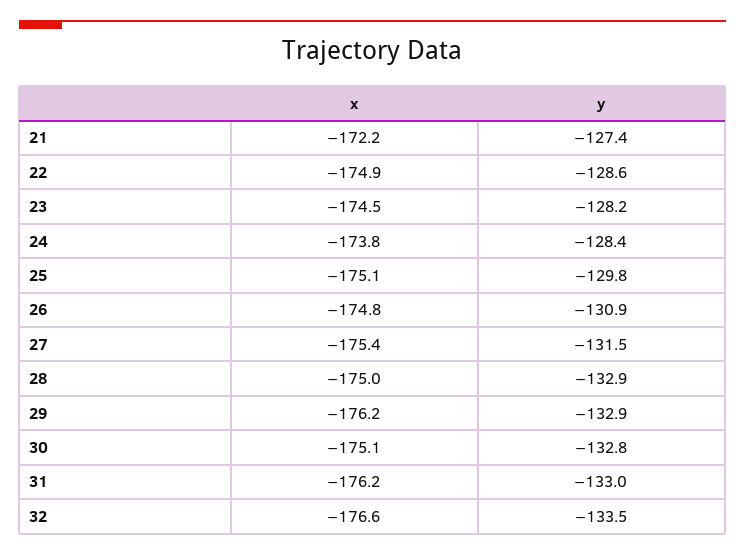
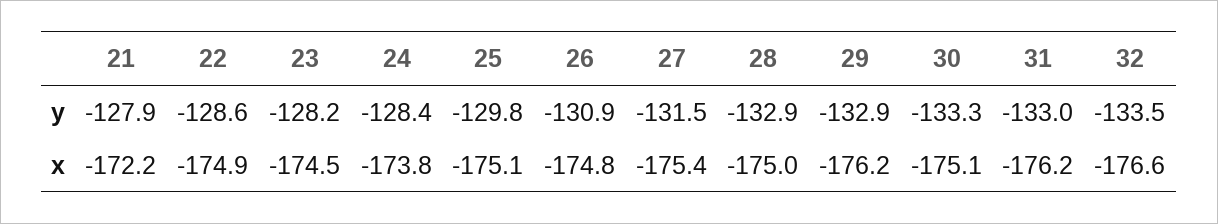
  {
    "x": {
      "21": -172.2,
      "22": -174.9,
      "23": -174.5,
      "24": -173.8,
      "25": -175.1,
      "26": -174.8,
      "27": -175.4,
      "28": -175,
      "29": -176.2,
      "30": -175.1,
      "31": -176.2,
      "32": -176.6
    },
    "y": {
-     "21": -127.4,
+     "21": -127.9,
      "22": -128.6,
      "23": -128.2,
      "24": -128.4,
      "25": -129.8,
      "26": -130.9,
      "27": -131.5,
      "28": -132.9,
      "29": -132.9,
-     "30": -132.8,
+     "30": -133.3,
      "31": -133,
      "32": -133.5
    }
  }

